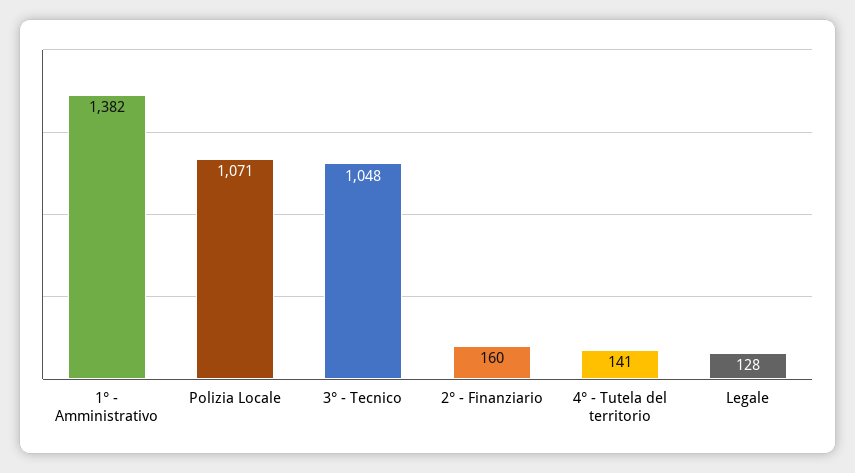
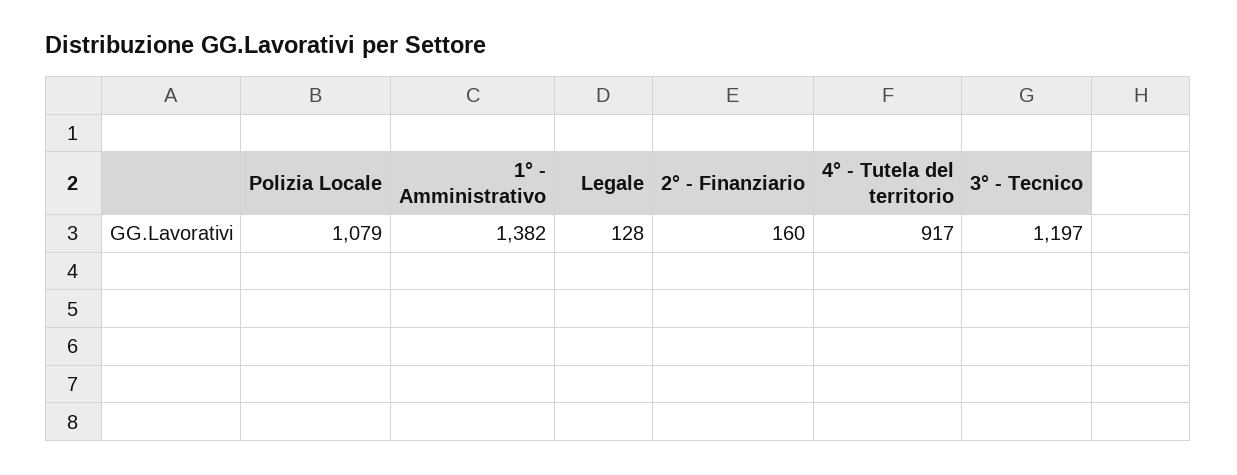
  {
    "1° - Amministrativo": 1382,
-   "Polizia Locale": 1071,
+   "Polizia Locale": 1079,
-   "3° - Tecnico": 1048,
+   "3° - Tecnico": 1197,
    "2° - Finanziario": 160,
-   "4° - Tutela del territorio": 141,
+   "4° - Tutela del territorio": 917,
    "Legale": 128
  }

